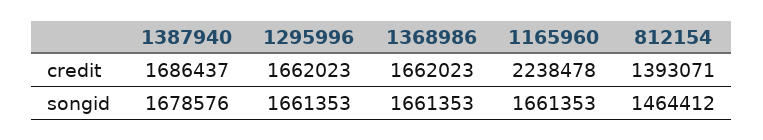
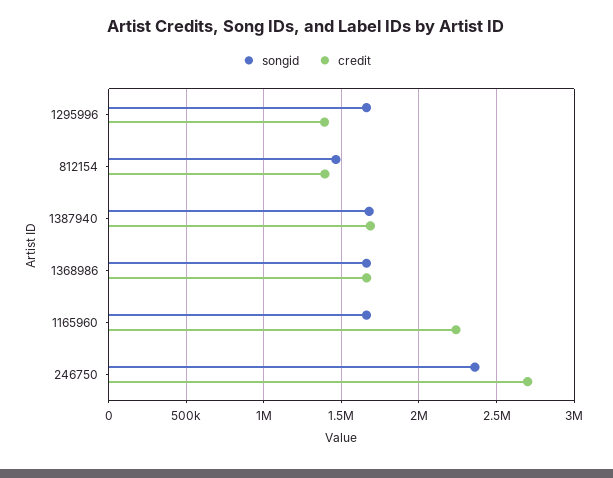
  {
    "credit": {
      "1387940": 1686437,
-     "1295996": 1662023,
+     "1295996": 1400000,
      "1368986": 1662023,
      "1165960": 2238478,
-     "812154": 1393071
+     "812154": 1393071,
+     "246750": 2700000
    },
    "songid": {
      "1387940": 1678576,
      "1295996": 1661353,
      "1368986": 1661353,
      "1165960": 1661353,
-     "812154": 1464412
+     "812154": 1464412,
+     "246750": 2350000
    }
  }

